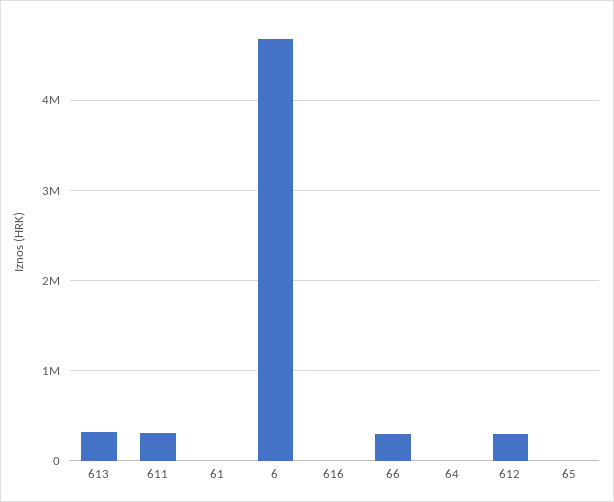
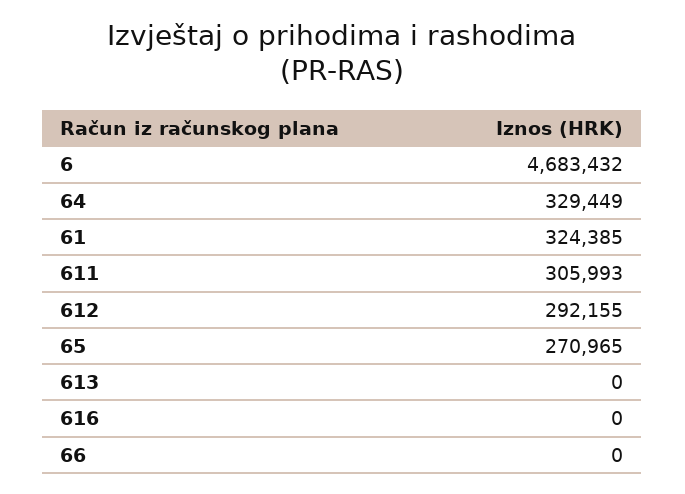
  {
-   "613": 300000,
+   "613": 0,
    "611": 305993,
-   "61": 0,
+   "61": 324385,
    "6": 4683432,
    "616": 0,
-   "66": 300000,
+   "66": 0,
-   "64": 0,
+   "64": 329449,
    "612": 292155,
-   "65": 0
+   "65": 270965
  }

